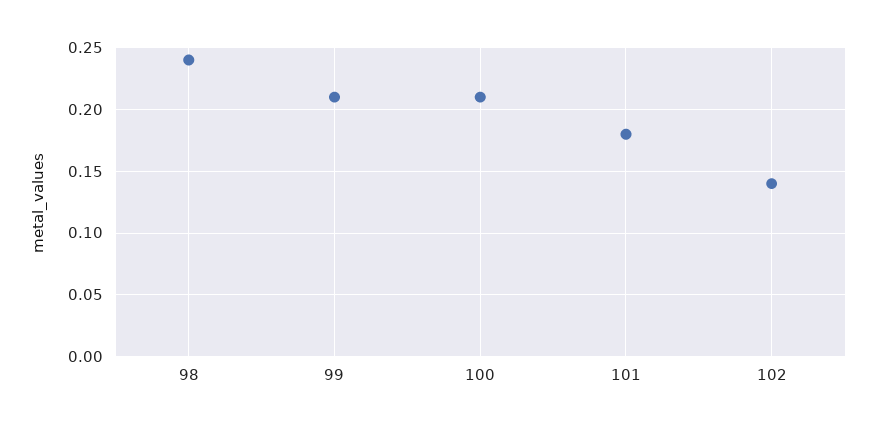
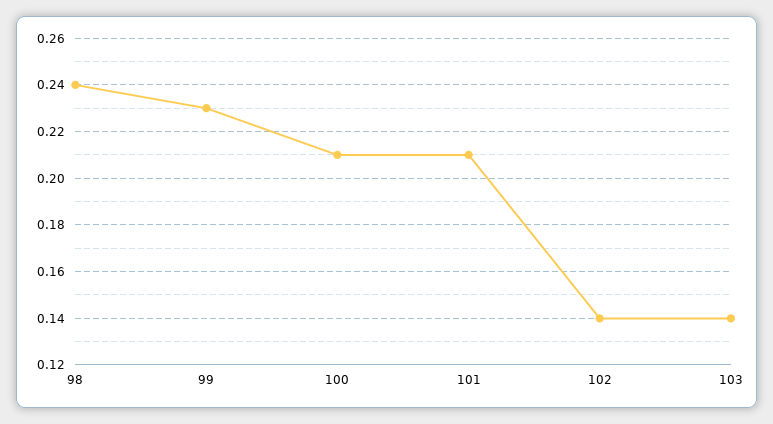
  {
    "98": 0.24,
-   "99": 0.21,
+   "99": 0.23,
    "100": 0.21,
-   "101": 0.18,
+   "101": 0.21,
-   "102": 0.14
+   "102": 0.14,
+   "103": 0.14
  }

